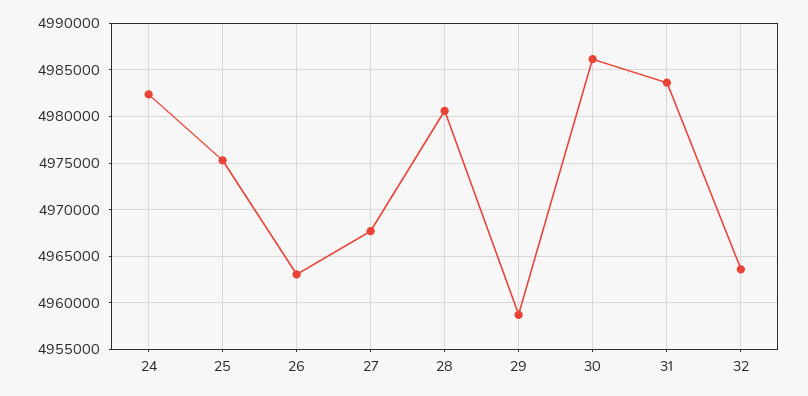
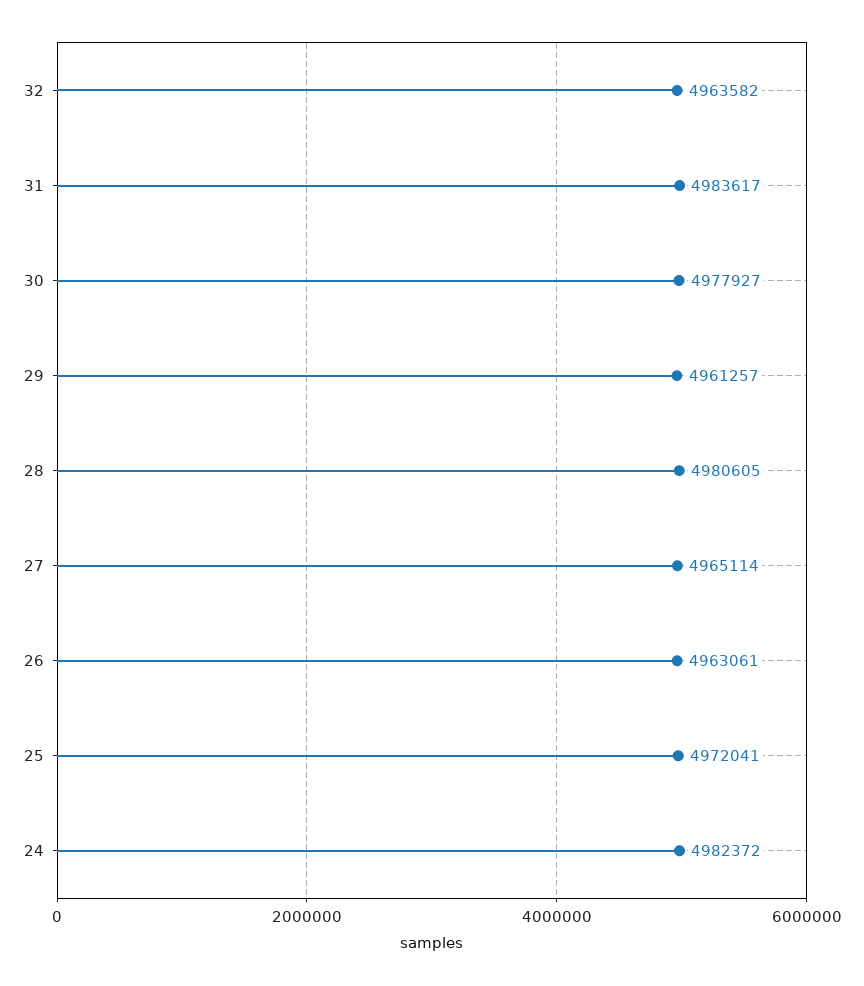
  {
    "24": 4982372,
-   "25": 4975000,
+   "25": 4972041,
    "26": 4963061,
-   "27": 4968000,
+   "27": 4965114,
    "28": 4980605,
-   "29": 4959000,
+   "29": 4961257,
-   "30": 4986000,
+   "30": 4977927,
    "31": 4983617,
    "32": 4963582
  }

